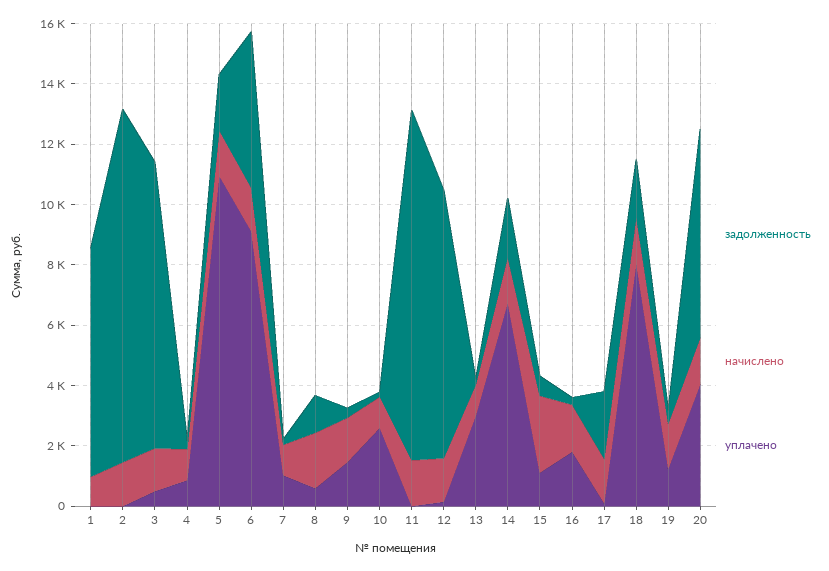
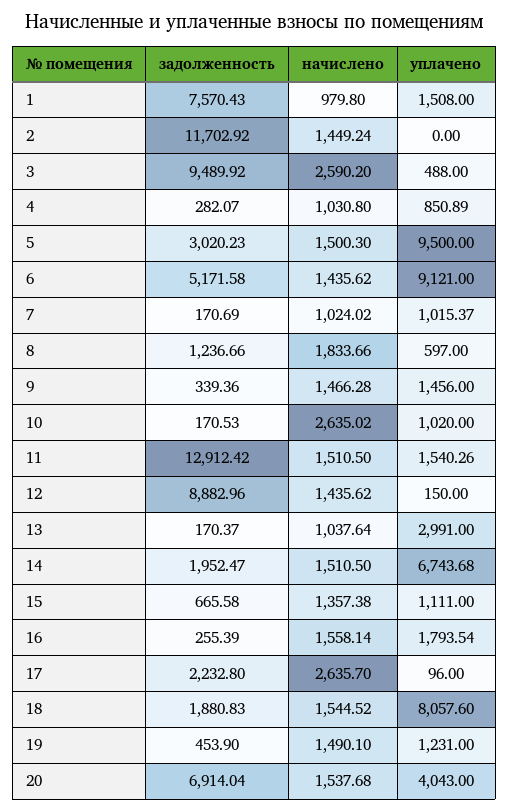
  {
    "задолженность": {
      "1": 7570.43,
      "2": 11702.92,
      "3": 9489.92,
      "4": 282.07,
-     "5": 2000,
+     "5": 3020.23,
      "6": 5171.58,
      "7": 170.69,
      "8": 1236.66,
      "9": 339.36,
      "10": 170.53,
-     "11": 11500,
+     "11": 12912.42,
      "12": 8882.96,
      "13": 170.37,
      "14": 1952.47,
      "15": 665.58,
      "16": 255.39,
      "17": 2232.8,
      "18": 1880.83,
      "19": 453.9,
      "20": 6914.04
    },
    "начислено": {
      "1": 979.8,
      "2": 1449.24,
-     "3": 1500,
+     "3": 2590.2,
      "4": 1030.8,
      "5": 1500.3,
      "6": 1435.62,
      "7": 1024.02,
      "8": 1833.66,
      "9": 1466.28,
-     "10": 1000,
+     "10": 2635.02,
      "11": 1510.5,
      "12": 1435.62,
      "13": 1037.64,
      "14": 1510.5,
-     "15": 2500,
+     "15": 1357.38,
      "16": 1558.14,
-     "17": 1500,
+     "17": 2635.7,
      "18": 1544.52,
      "19": 1490.1,
      "20": 1537.68
    },
    "уплачено": {
-     "1": 0,
+     "1": 1508,
      "2": 0,
      "3": 488,
      "4": 850.89,
-     "5": 11000,
+     "5": 9500,
      "6": 9121,
      "7": 1015.37,
      "8": 597,
      "9": 1456,
-     "10": 2500,
+     "10": 1020,
-     "11": 0,
+     "11": 1540.26,
      "12": 150,
      "13": 2991,
      "14": 6743.68,
      "15": 1111,
      "16": 1793.54,
      "17": 96,
      "18": 8057.6,
      "19": 1231,
      "20": 4043
    }
  }

